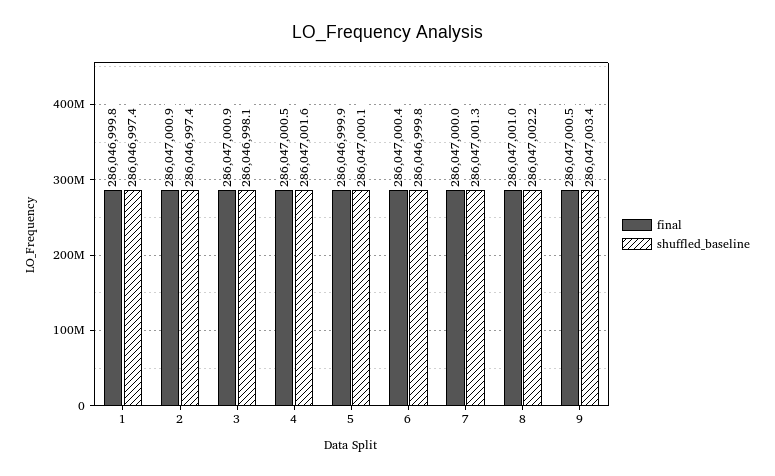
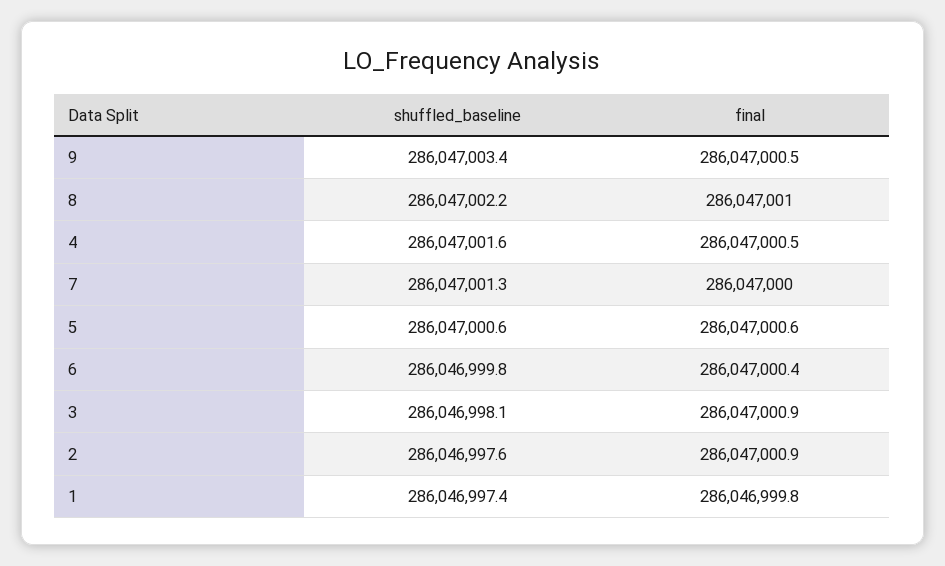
  {
    "final": {
      "1": 286046999.8,
      "2": 286047000.9,
      "3": 286047000.9,
      "4": 286047000.5,
-     "5": 286046999.9,
+     "5": 286047000.6,
      "6": 286047000.4,
      "7": 286047000,
      "8": 286047001,
      "9": 286047000.5
    },
    "shuffled_baseline": {
      "1": 286046997.4,
-     "2": 286046997.4,
+     "2": 286046997.6,
      "3": 286046998.1,
      "4": 286047001.6,
-     "5": 286047000.1,
+     "5": 286047000.6,
      "6": 286046999.8,
      "7": 286047001.3,
      "8": 286047002.2,
      "9": 286047003.4
    }
  }

